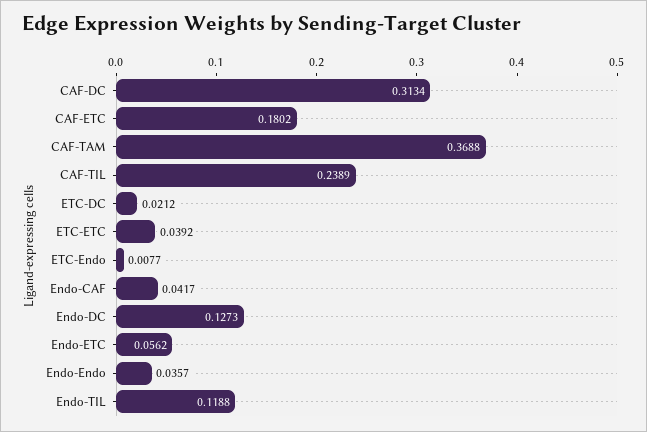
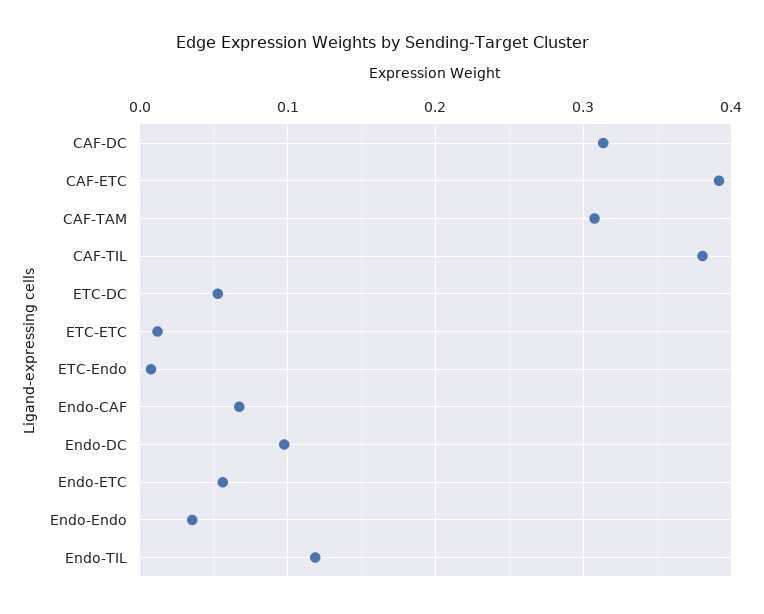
  {
    "CAF-DC": 0.3134,
-   "CAF-ETC": 0.1802,
+   "CAF-ETC": 0.39,
-   "CAF-TAM": 0.3688,
+   "CAF-TAM": 0.31,
-   "CAF-TIL": 0.2389,
+   "CAF-TIL": 0.38,
-   "ETC-DC": 0.0212,
+   "ETC-DC": 0.05,
-   "ETC-ETC": 0.0392,
+   "ETC-ETC": 0.01,
    "ETC-Endo": 0.0077,
-   "Endo-CAF": 0.0417,
+   "Endo-CAF": 0.07,
-   "Endo-DC": 0.1273,
+   "Endo-DC": 0.1,
    "Endo-ETC": 0.0562,
    "Endo-Endo": 0.0357,
    "Endo-TIL": 0.1188
  }

